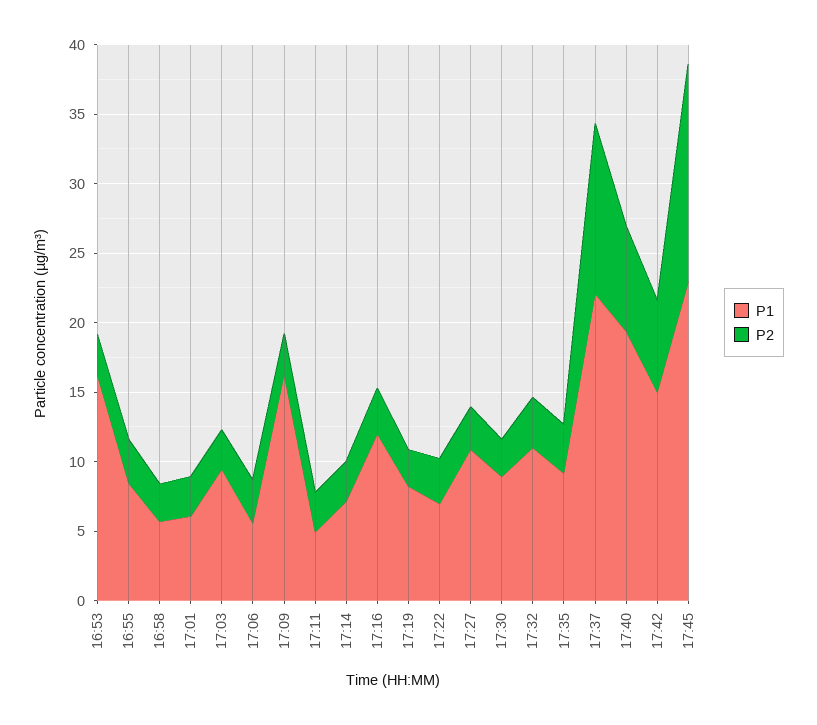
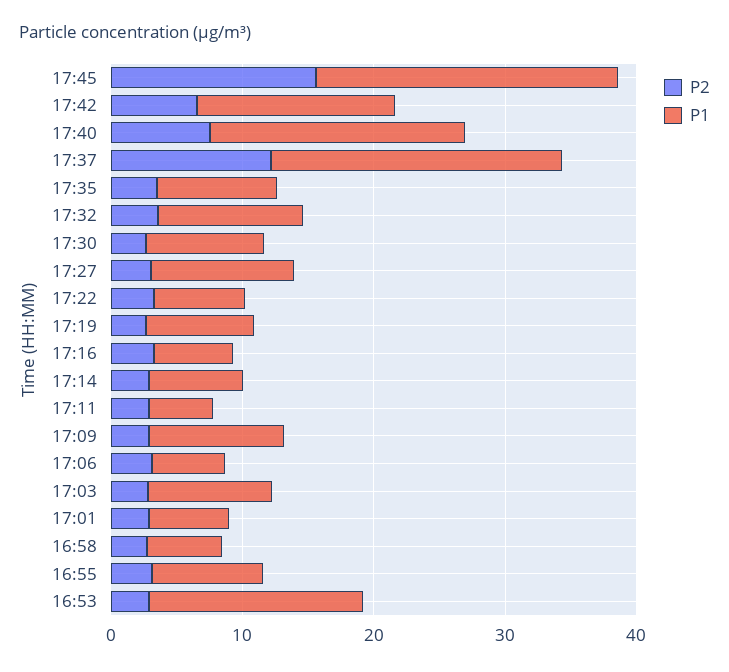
  {
    "P1": {
      "16:53": 16,
      "16:55": 8,
      "16:58": 6,
      "17:01": 6,
      "17:03": 9,
      "17:06": 6,
-     "17:09": 16,
+     "17:09": 10,
      "17:11": 5,
      "17:14": 7,
-     "17:16": 12,
+     "17:16": 6,
      "17:19": 8,
      "17:22": 7,
      "17:27": 11,
      "17:30": 9,
      "17:32": 11,
      "17:35": 9,
      "17:37": 22,
      "17:40": 19,
      "17:42": 15,
      "17:45": 23
    },
    "P2": {
      "16:53": 3,
      "16:55": 3,
      "16:58": 3,
      "17:01": 3,
      "17:03": 3,
      "17:06": 3,
      "17:09": 3,
      "17:11": 3,
      "17:14": 3,
      "17:16": 3,
      "17:19": 3,
      "17:22": 3,
      "17:27": 3,
      "17:30": 3,
      "17:32": 4,
      "17:35": 4,
      "17:37": 12,
      "17:40": 8,
      "17:42": 7,
      "17:45": 16
    }
  }

